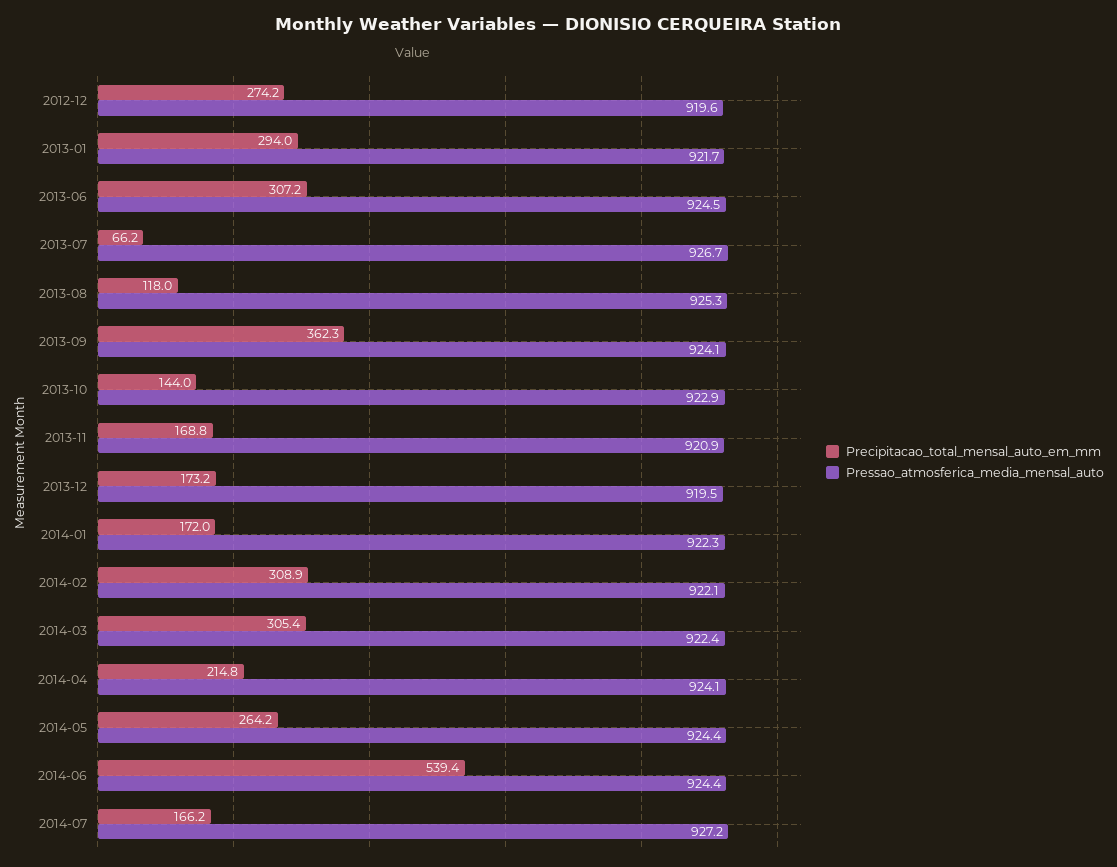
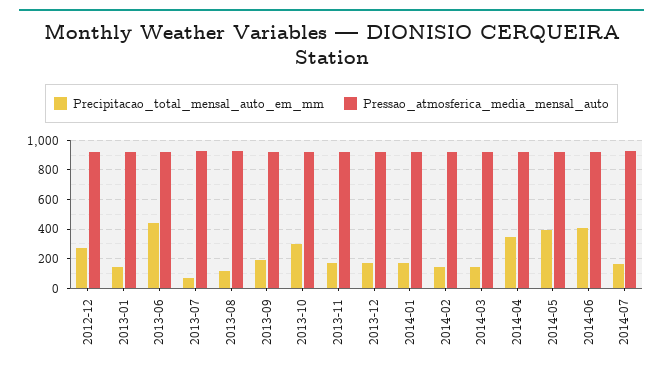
  {
    "Precipitacao_total_mensal_auto_em_mm": {
      "2012-12": 274.2,
-     "2013-01": 294,
+     "2013-01": 150,
-     "2013-06": 307.2,
+     "2013-06": 450,
      "2013-07": 66.2,
      "2013-08": 118,
-     "2013-09": 362.3,
+     "2013-09": 200,
-     "2013-10": 144,
+     "2013-10": 300,
      "2013-11": 168.8,
      "2013-12": 173.2,
      "2014-01": 172,
-     "2014-02": 308.9,
+     "2014-02": 150,
-     "2014-03": 305.4,
+     "2014-03": 150,
-     "2014-04": 214.8,
+     "2014-04": 350,
-     "2014-05": 264.2,
+     "2014-05": 400,
-     "2014-06": 539.4,
+     "2014-06": 400,
      "2014-07": 166.2
    },
    "Pressao_atmosferica_media_mensal_auto": {
      "2012-12": 919.6,
      "2013-01": 921.7,
      "2013-06": 924.5,
      "2013-07": 926.7,
      "2013-08": 925.3,
      "2013-09": 924.1,
      "2013-10": 922.9,
      "2013-11": 920.9,
      "2013-12": 919.5,
      "2014-01": 922.3,
      "2014-02": 922.1,
      "2014-03": 922.4,
      "2014-04": 924.1,
      "2014-05": 924.4,
      "2014-06": 924.4,
      "2014-07": 927.2
    }
  }

